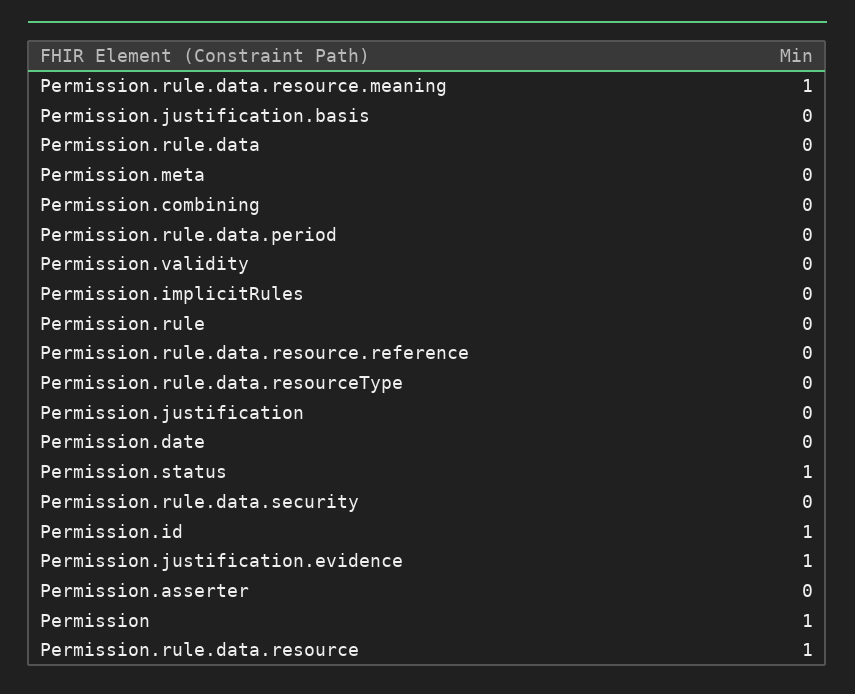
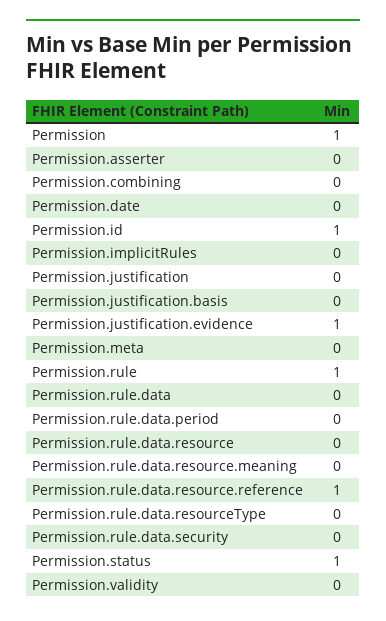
  {
-   "Permission.rule.data.resource.meaning": 1,
+   "Permission.rule.data.resource.meaning": 0,
    "Permission.justification.basis": 0,
    "Permission.rule.data": 0,
    "Permission.meta": 0,
    "Permission.combining": 0,
    "Permission.rule.data.period": 0,
    "Permission.validity": 0,
    "Permission.implicitRules": 0,
-   "Permission.rule": 0,
+   "Permission.rule": 1,
-   "Permission.rule.data.resource.reference": 0,
+   "Permission.rule.data.resource.reference": 1,
    "Permission.rule.data.resourceType": 0,
    "Permission.justification": 0,
    "Permission.date": 0,
    "Permission.status": 1,
    "Permission.rule.data.security": 0,
    "Permission.id": 1,
    "Permission.justification.evidence": 1,
    "Permission.asserter": 0,
    "Permission": 1,
-   "Permission.rule.data.resource": 1
+   "Permission.rule.data.resource": 0
  }

